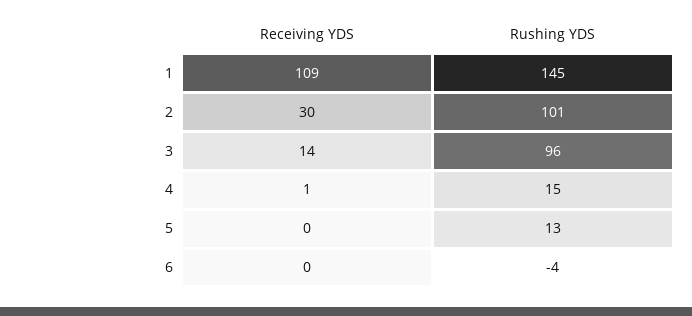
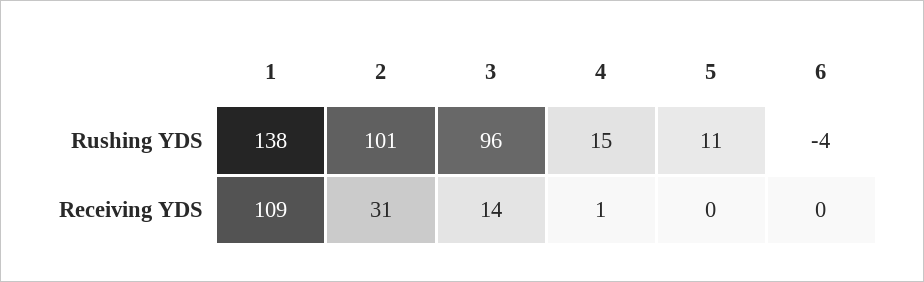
  {
    "Receiving YDS": {
      "1": 109,
-     "2": 30,
+     "2": 31,
      "3": 14,
      "4": 1,
      "5": 0,
      "6": 0
    },
    "Rushing YDS": {
-     "1": 145,
+     "1": 138,
      "2": 101,
      "3": 96,
      "4": 15,
-     "5": 13,
+     "5": 11,
      "6": -4
    }
  }

